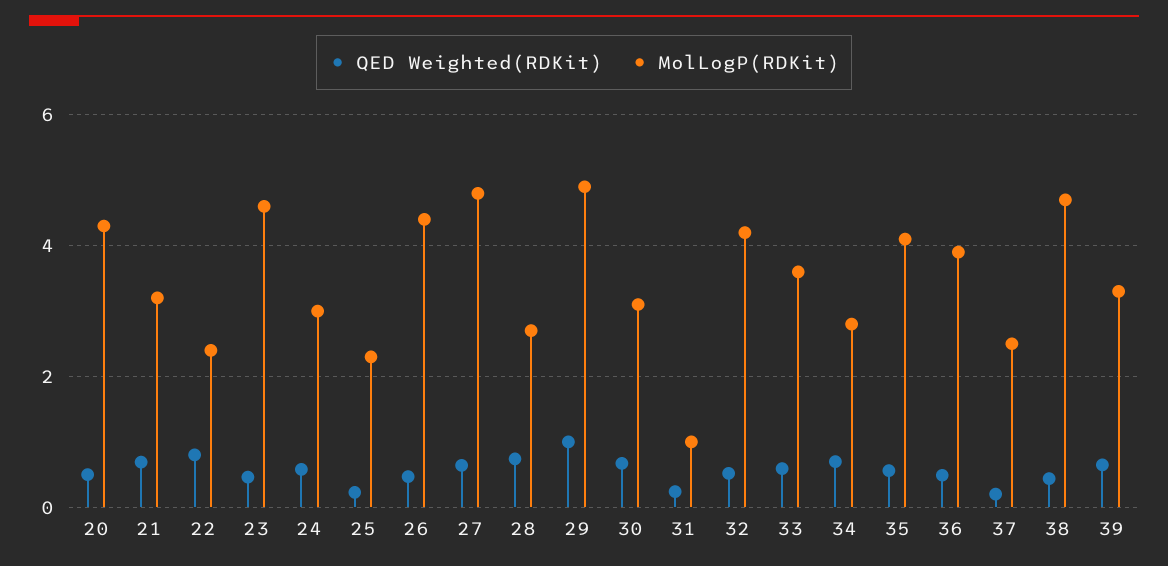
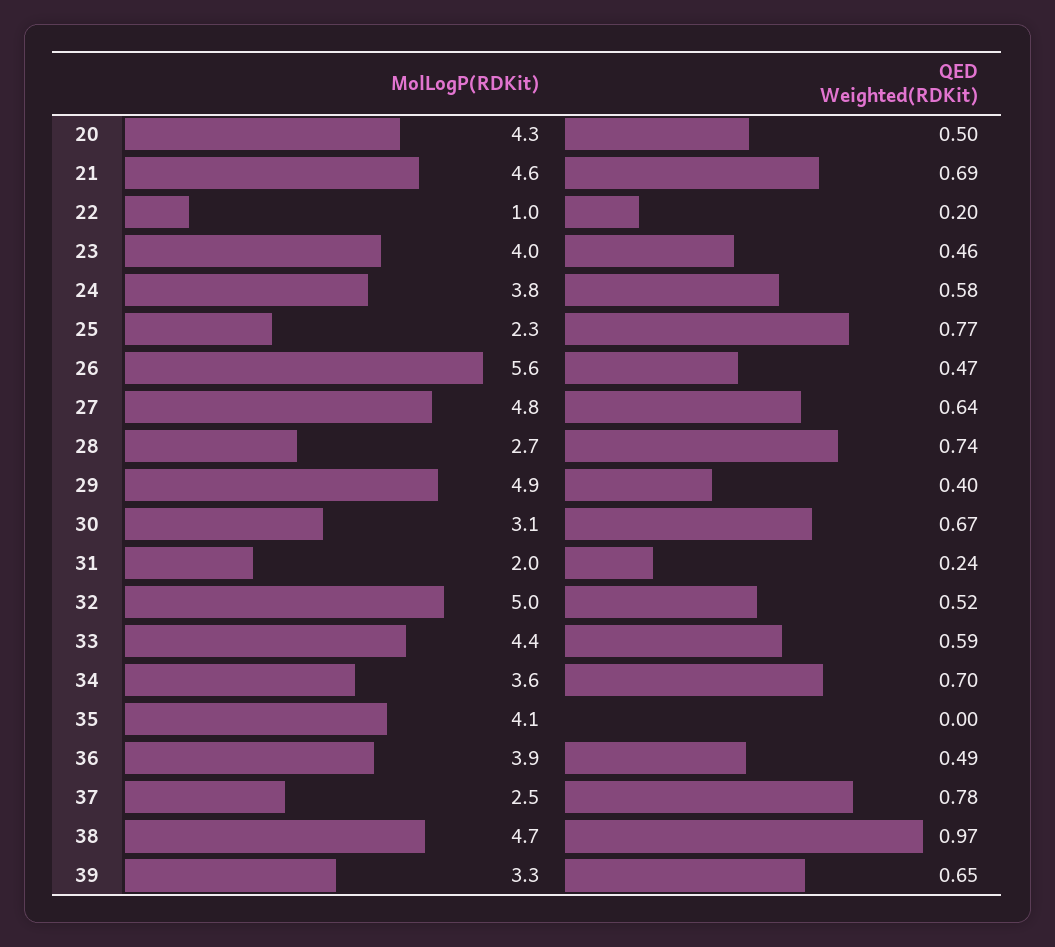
  {
    "QED Weighted(RDKit)": {
      "20": 0.5,
      "21": 0.69,
-     "22": 0.8,
+     "22": 0.2,
      "23": 0.46,
      "24": 0.58,
-     "25": 0.2,
+     "25": 0.77,
      "26": 0.47,
      "27": 0.64,
      "28": 0.74,
-     "29": 1,
+     "29": 0.4,
      "30": 0.67,
      "31": 0.24,
      "32": 0.52,
      "33": 0.59,
      "34": 0.7,
-     "35": 0.6,
+     "35": 0,
      "36": 0.49,
-     "37": 0.2,
+     "37": 0.78,
-     "38": 0.4,
+     "38": 0.97,
      "39": 0.65
    },
    "MolLogP(RDKit)": {
      "20": 4.3,
-     "21": 3.2,
+     "21": 4.6,
-     "22": 2.4,
+     "22": 1,
-     "23": 4.6,
+     "23": 4,
-     "24": 3,
+     "24": 3.8,
      "25": 2.3,
-     "26": 4.4,
+     "26": 5.6,
      "27": 4.8,
      "28": 2.7,
      "29": 4.9,
      "30": 3.1,
-     "31": 1,
+     "31": 2,
-     "32": 4.2,
+     "32": 5,
-     "33": 3.6,
+     "33": 4.4,
-     "34": 2.8,
+     "34": 3.6,
      "35": 4.1,
      "36": 3.9,
      "37": 2.5,
      "38": 4.7,
      "39": 3.3
    }
  }

